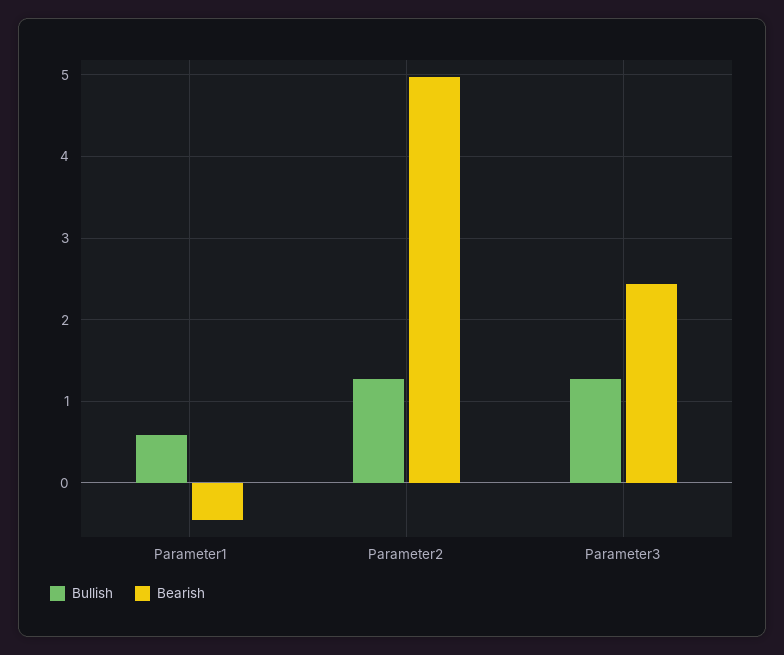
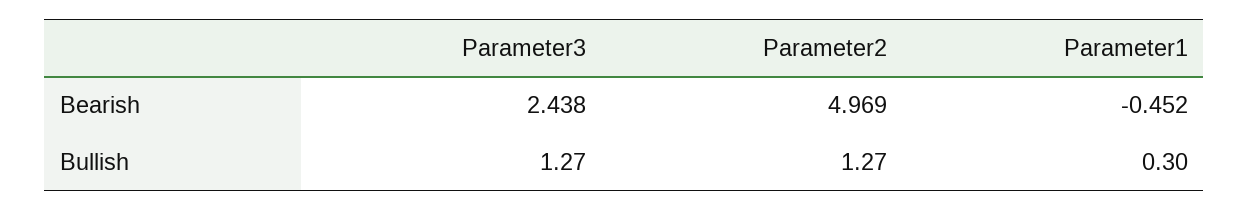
  {
    "Bullish": {
-     "Parameter1": 0.6,
+     "Parameter1": 0.3,
      "Parameter2": 1.27,
      "Parameter3": 1.27
    },
    "Bearish": {
      "Parameter1": -0.452,
      "Parameter2": 4.969,
      "Parameter3": 2.438
    }
  }

